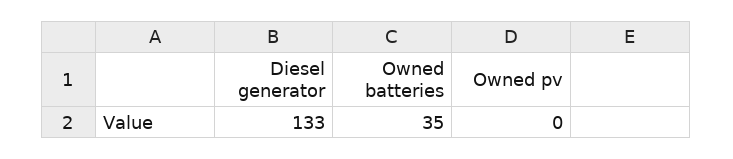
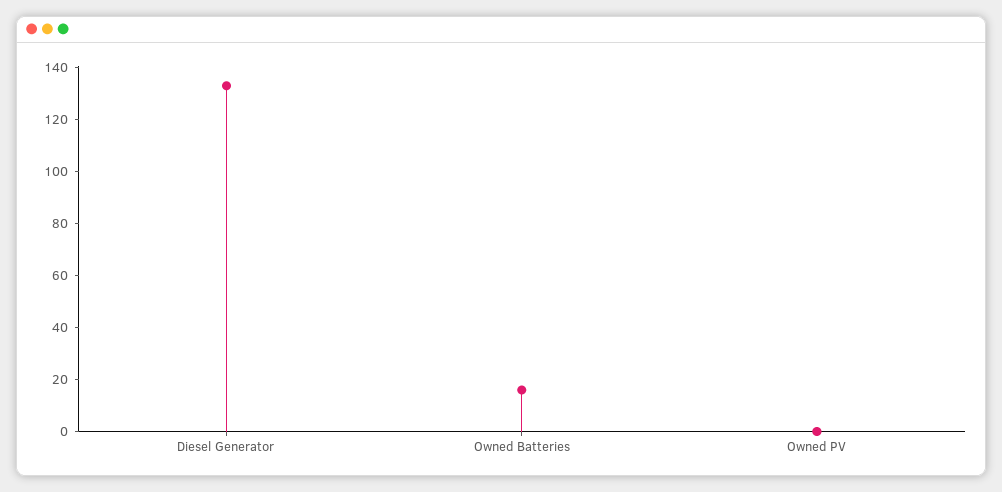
  {
    "Diesel generator": 133,
-   "Owned batteries": 35,
+   "Owned batteries": 15,
    "Owned pv": 0
  }

